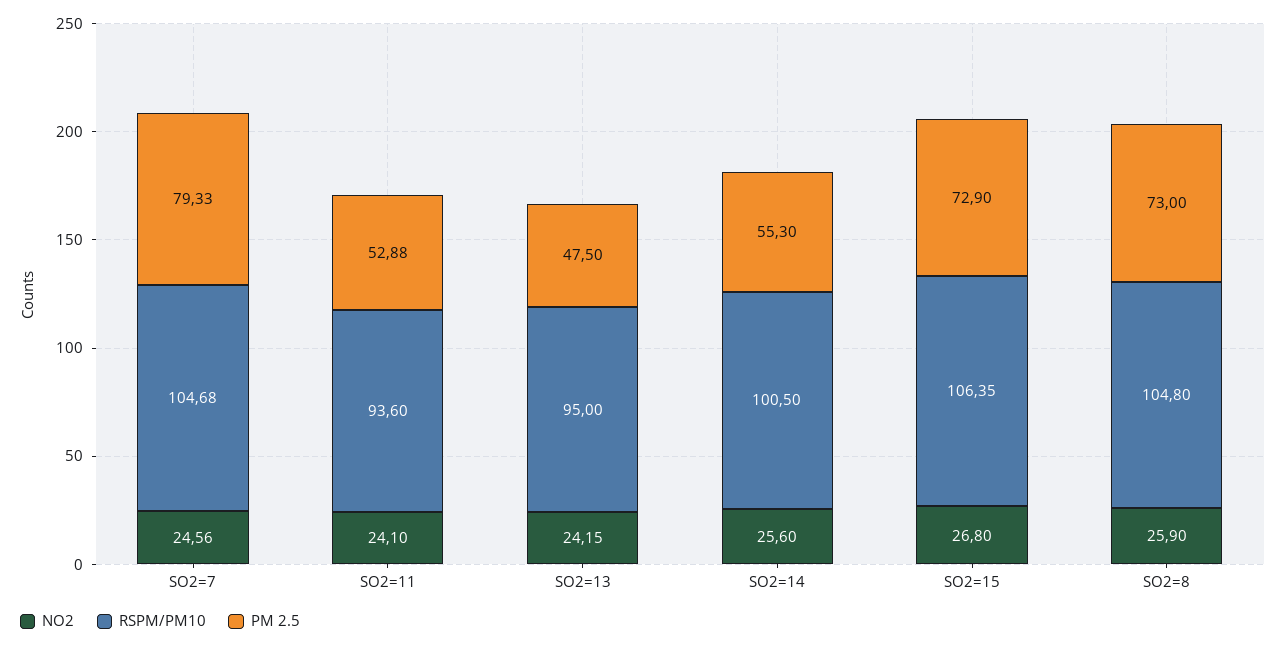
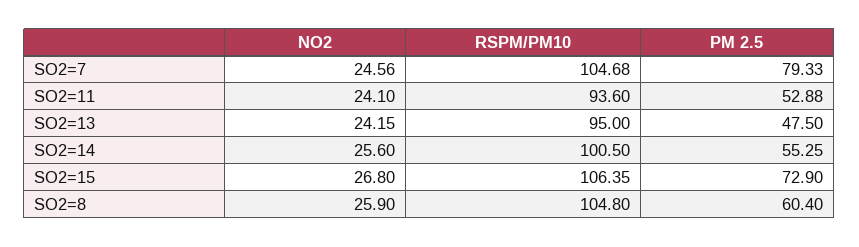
  {
    "NO2": {
      "SO2=7": 24.56,
      "SO2=11": 24.1,
      "SO2=13": 24.15,
      "SO2=14": 25.6,
      "SO2=15": 26.8,
      "SO2=8": 25.9
    },
    "RSPM/PM10": {
      "SO2=7": 104.68,
      "SO2=11": 93.6,
      "SO2=13": 95,
      "SO2=14": 100.5,
      "SO2=15": 106.35,
      "SO2=8": 104.8
    },
    "PM 2.5": {
      "SO2=7": 79.33,
      "SO2=11": 52.88,
      "SO2=13": 47.5,
-     "SO2=14": 55.3,
+     "SO2=14": 55.25,
      "SO2=15": 72.9,
-     "SO2=8": 73
+     "SO2=8": 60.4
    }
  }

